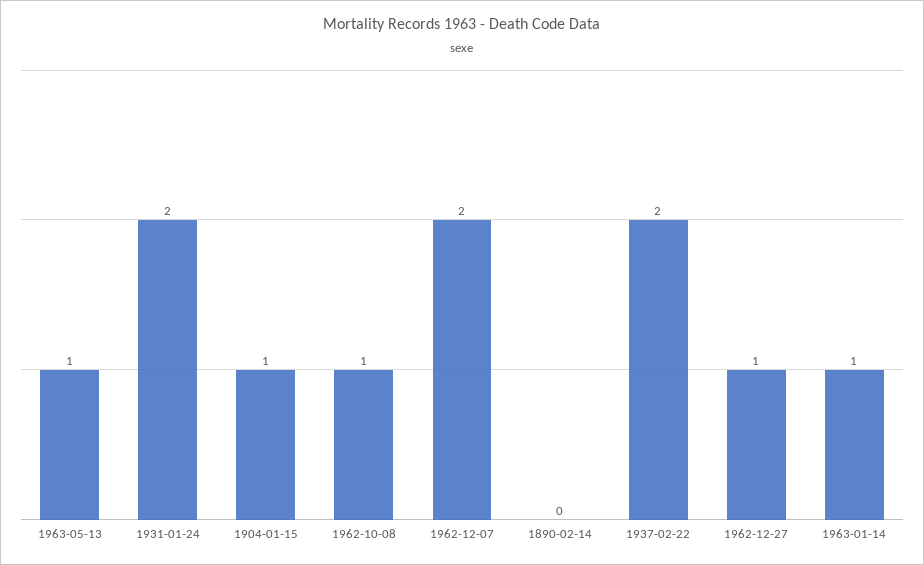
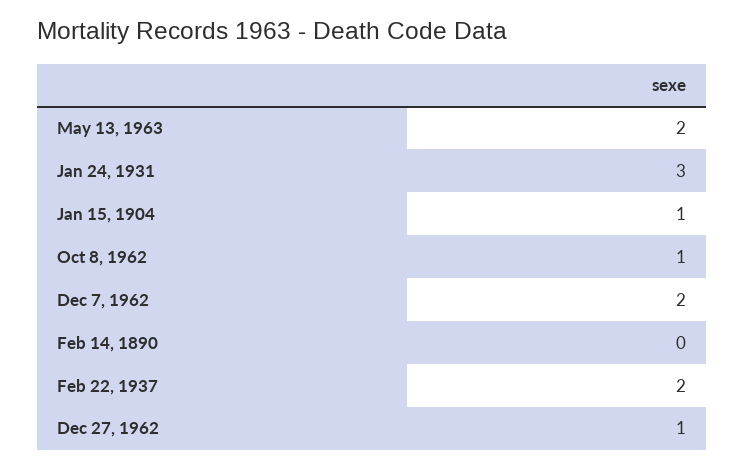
  {
-   "1963-05-13": 1,
+   "1963-05-13": 2,
-   "1931-01-24": 2,
+   "1931-01-24": 3,
    "1904-01-15": 1,
    "1962-10-08": 1,
    "1962-12-07": 2,
    "1890-02-14": 0,
    "1937-02-22": 2,
-   "1962-12-27": 1,
+   "1962-12-27": 1
-   "1963-01-14": 1
  }

